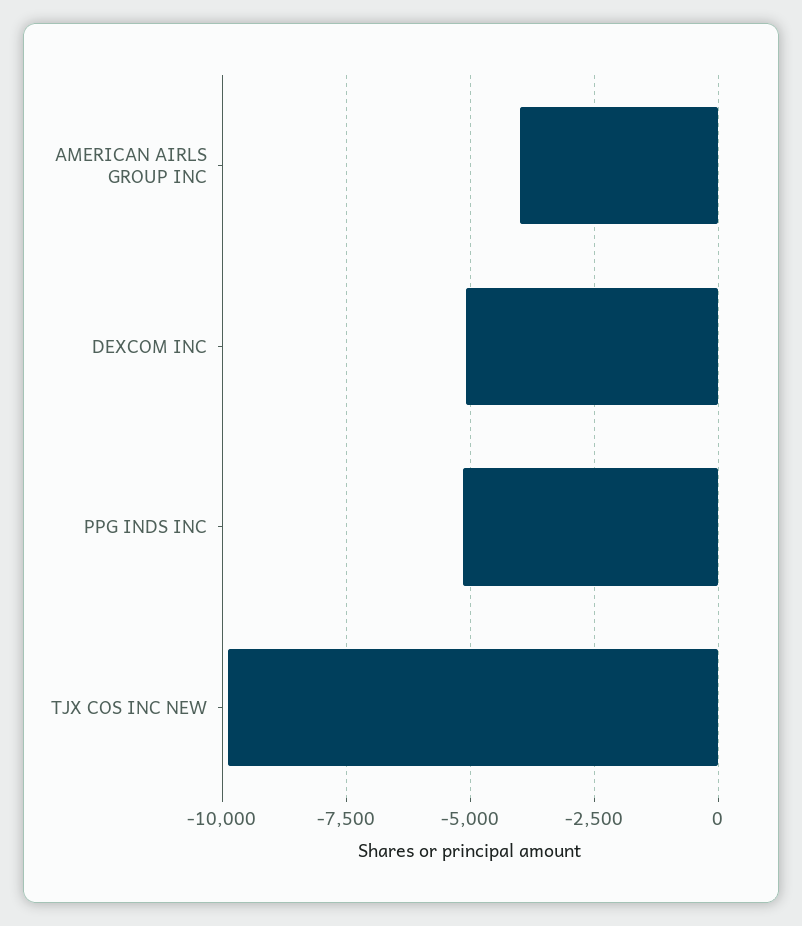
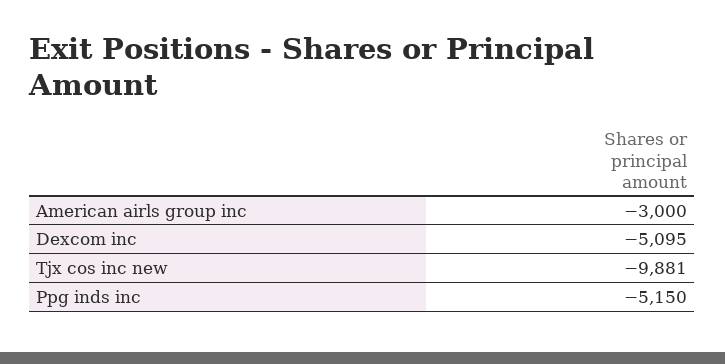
  {
-   "AMERICAN AIRLS GROUP INC": -4000,
+   "AMERICAN AIRLS GROUP INC": -3000,
    "DEXCOM INC": -5095,
    "PPG INDS INC": -5150,
    "TJX COS INC NEW": -9881
  }

